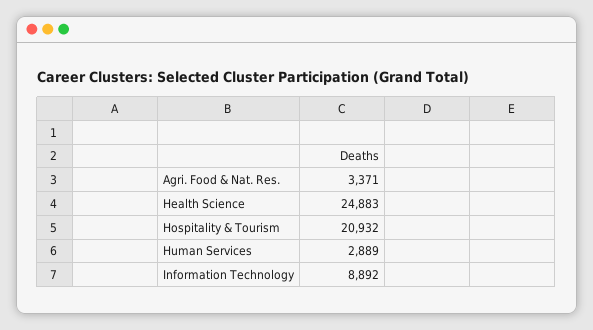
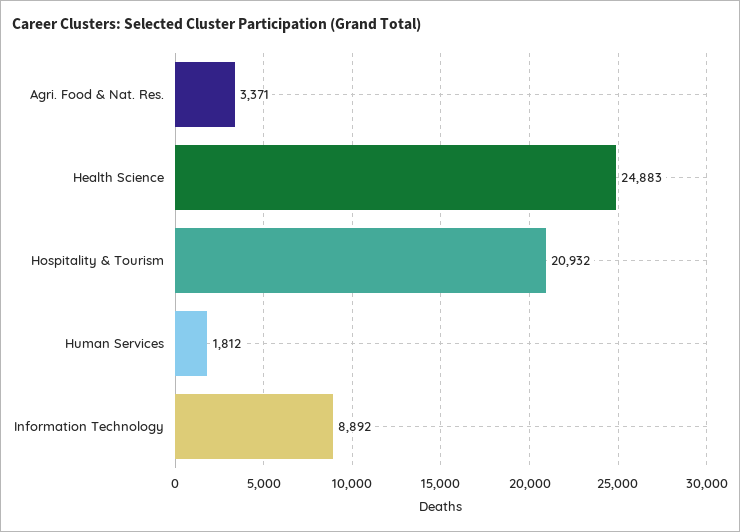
  {
    "Agri. Food & Nat. Res.": 3371,
    "Health Science": 24883,
    "Hospitality & Tourism": 20932,
-   "Human Services": 2889,
+   "Human Services": 1812,
    "Information Technology": 8892
  }

